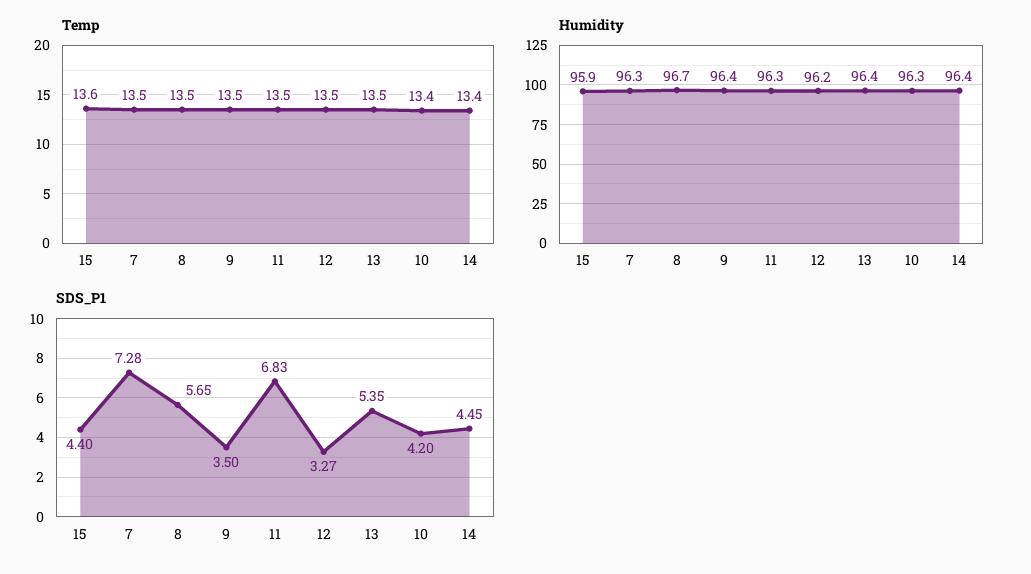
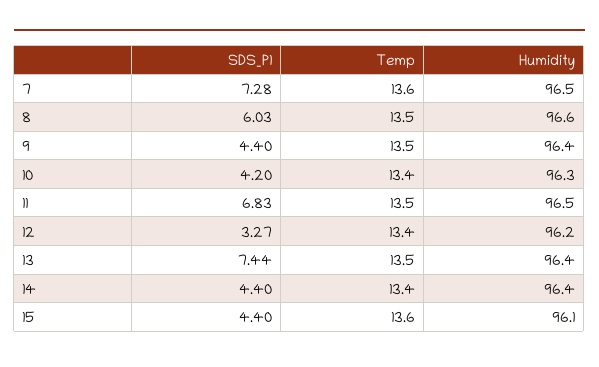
  {
    "Temp": {
      "15": 13.6,
-     "7": 13.5,
+     "7": 13.6,
      "8": 13.5,
      "9": 13.5,
      "11": 13.5,
-     "12": 13.5,
+     "12": 13.4,
      "13": 13.5,
      "10": 13.4,
      "14": 13.4
    },
    "Humidity": {
-     "15": 95.9,
+     "15": 96.1,
-     "7": 96.3,
+     "7": 96.5,
-     "8": 96.7,
+     "8": 96.6,
      "9": 96.4,
-     "11": 96.3,
+     "11": 96.5,
      "12": 96.2,
      "13": 96.4,
      "10": 96.3,
      "14": 96.4
    },
    "SDS_P1": {
      "15": 4.4,
      "7": 7.28,
-     "8": 5.65,
+     "8": 6.03,
-     "9": 3.5,
+     "9": 4.4,
      "11": 6.83,
      "12": 3.27,
-     "13": 5.35,
+     "13": 7.44,
      "10": 4.2,
-     "14": 4.45
+     "14": 4.4
    }
  }

